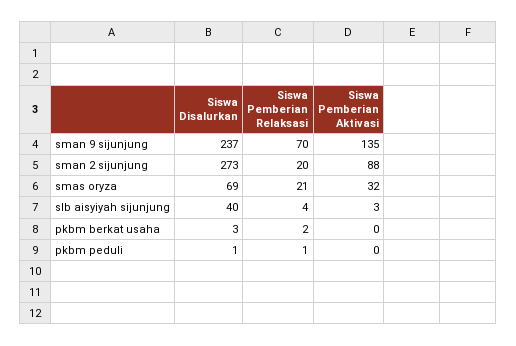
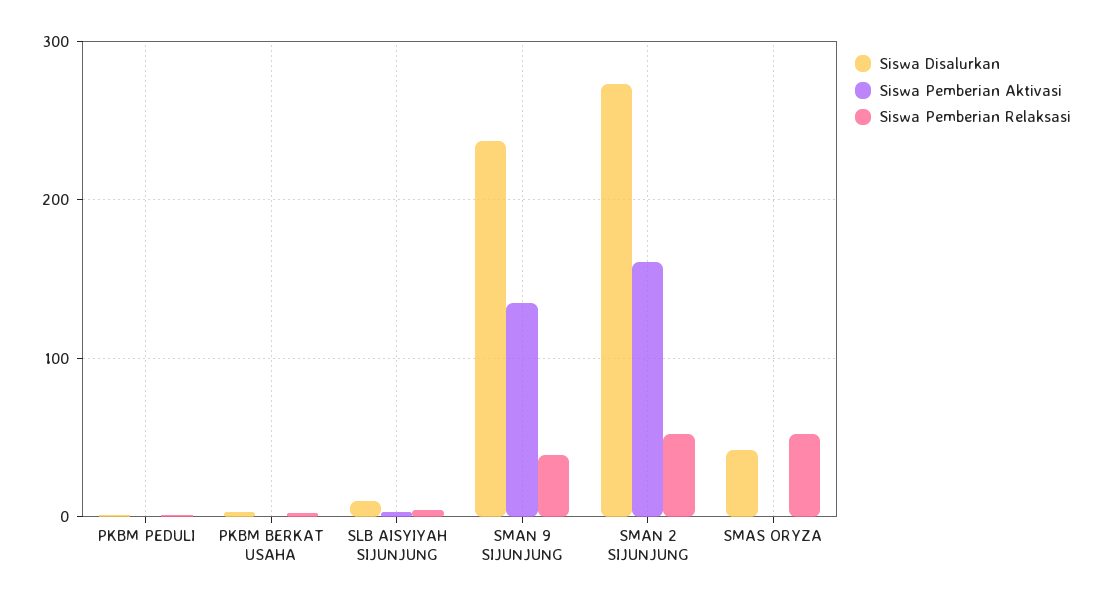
  {
    "Siswa Disalurkan": {
      "sman 9 sijunjung": 237,
      "sman 2 sijunjung": 273,
-     "smas oryza": 69,
+     "smas oryza": 40,
-     "slb aisyiyah sijunjung": 40,
+     "slb aisyiyah sijunjung": 10,
      "pkbm berkat usaha": 3,
      "pkbm peduli": 1
    },
    "Siswa Pemberian Relaksasi": {
-     "sman 9 sijunjung": 70,
+     "sman 9 sijunjung": 40,
-     "sman 2 sijunjung": 20,
+     "sman 2 sijunjung": 50,
-     "smas oryza": 21,
+     "smas oryza": 50,
      "slb aisyiyah sijunjung": 4,
      "pkbm berkat usaha": 2,
      "pkbm peduli": 1
    },
    "Siswa Pemberian Aktivasi": {
      "sman 9 sijunjung": 135,
-     "sman 2 sijunjung": 88,
+     "sman 2 sijunjung": 160,
-     "smas oryza": 32,
+     "smas oryza": 0,
      "slb aisyiyah sijunjung": 3,
      "pkbm berkat usaha": 0,
      "pkbm peduli": 0
    }
  }

